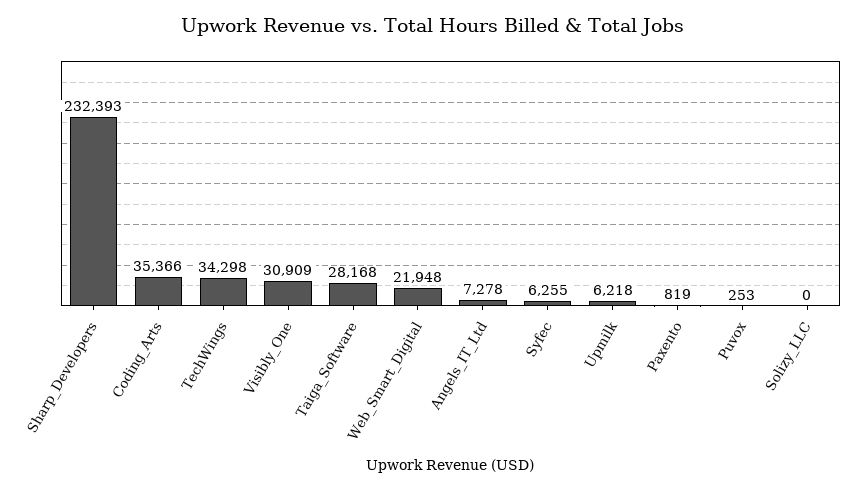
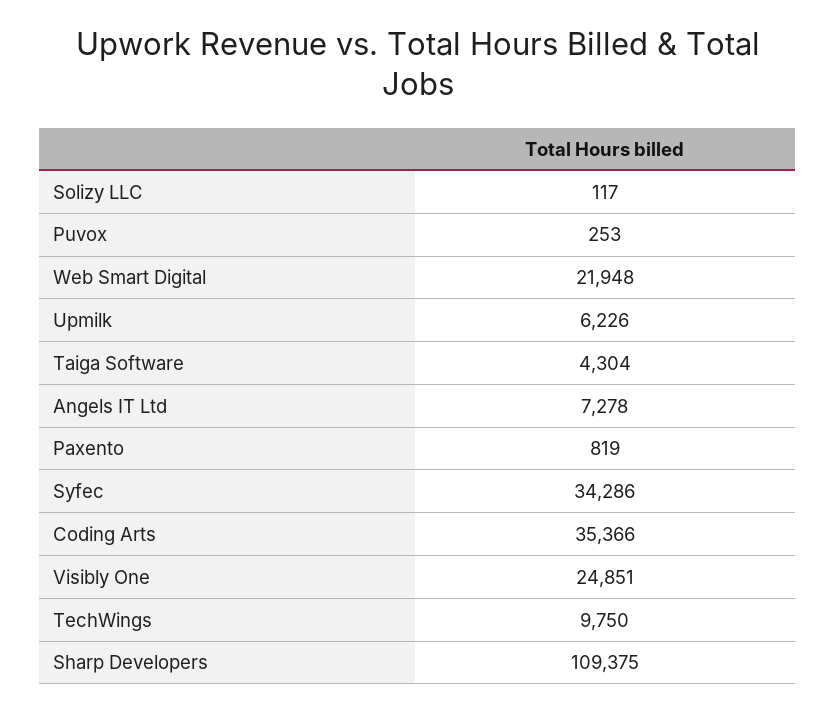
  {
-   "Sharp_Developers": 232393,
+   "Sharp_Developers": 109375,
    "Coding_Arts": 35366,
-   "TechWings": 34298,
+   "TechWings": 9750,
-   "Visibly_One": 30909,
+   "Visibly_One": 24851,
-   "Taiga_Software": 28168,
+   "Taiga_Software": 4304,
    "Web_Smart_Digital": 21948,
    "Angels_IT_Ltd": 7278,
-   "Syfec": 6255,
+   "Syfec": 34286,
-   "Upmilk": 6218,
+   "Upmilk": 6226,
    "Paxento": 819,
    "Puvox": 253,
-   "Solizy_LLC": 0
+   "Solizy_LLC": 117
  }

